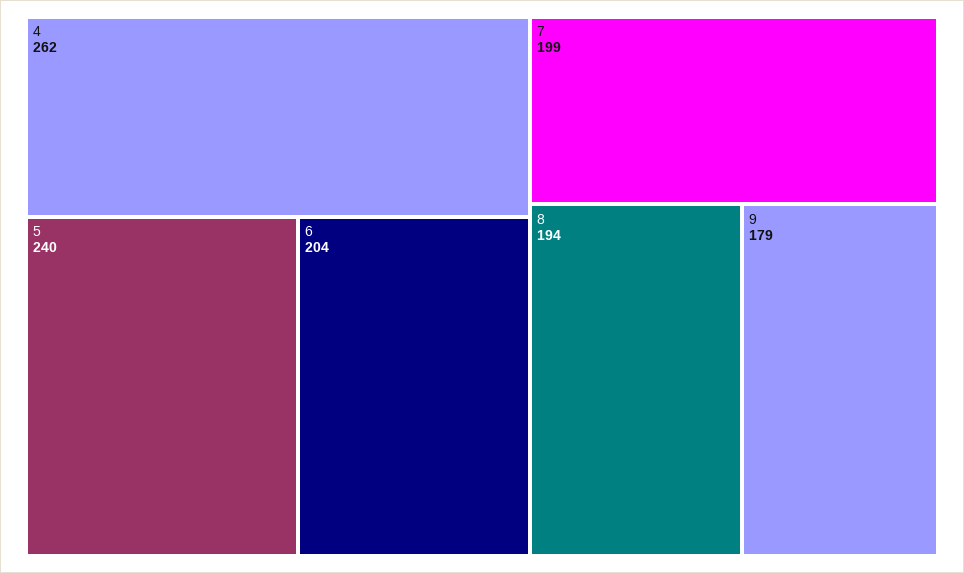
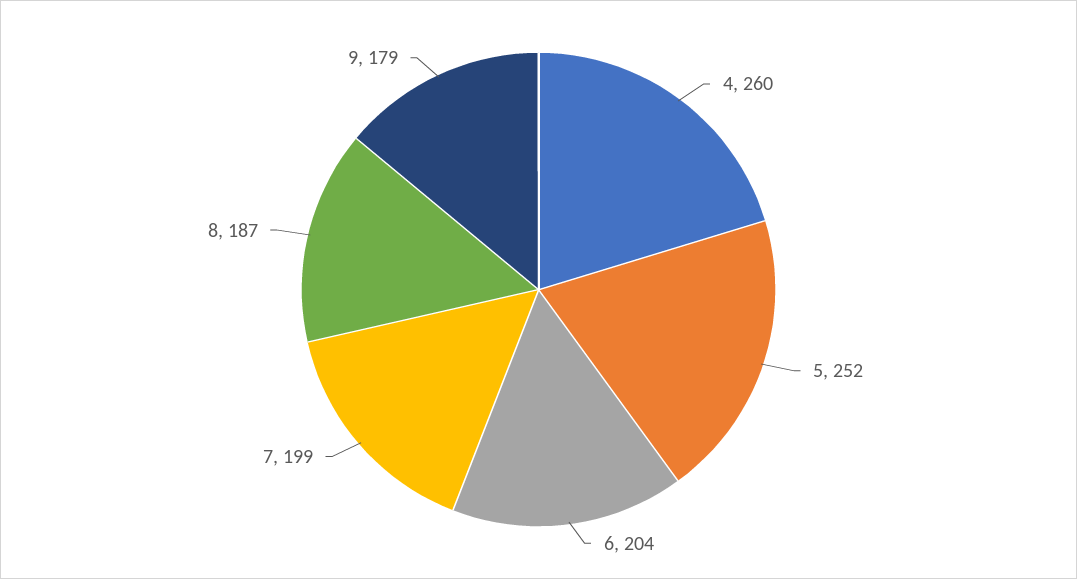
  {
-   "4": 262,
+   "4": 260,
-   "5": 240,
+   "5": 252,
    "6": 204,
    "7": 199,
-   "8": 194,
+   "8": 187,
    "9": 179
  }

